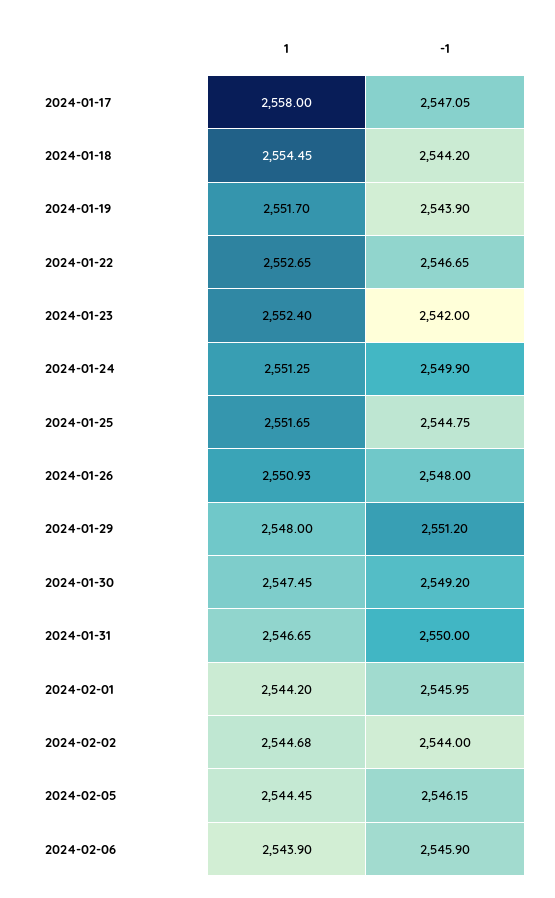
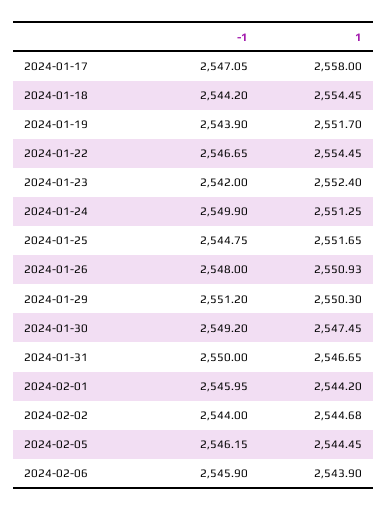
  {
    "1": {
      "2024-01-17": 2558,
      "2024-01-18": 2554.45,
      "2024-01-19": 2551.7,
-     "2024-01-22": 2552.65,
+     "2024-01-22": 2554.45,
      "2024-01-23": 2552.4,
      "2024-01-24": 2551.25,
      "2024-01-25": 2551.65,
      "2024-01-26": 2550.93,
-     "2024-01-29": 2548,
+     "2024-01-29": 2550.3,
      "2024-01-30": 2547.45,
      "2024-01-31": 2546.65,
      "2024-02-01": 2544.2,
      "2024-02-02": 2544.68,
      "2024-02-05": 2544.45,
      "2024-02-06": 2543.9
    },
    "-1": {
      "2024-01-17": 2547.05,
      "2024-01-18": 2544.2,
      "2024-01-19": 2543.9,
      "2024-01-22": 2546.65,
      "2024-01-23": 2542,
      "2024-01-24": 2549.9,
      "2024-01-25": 2544.75,
      "2024-01-26": 2548,
      "2024-01-29": 2551.2,
      "2024-01-30": 2549.2,
      "2024-01-31": 2550,
      "2024-02-01": 2545.95,
      "2024-02-02": 2544,
      "2024-02-05": 2546.15,
      "2024-02-06": 2545.9
    }
  }

